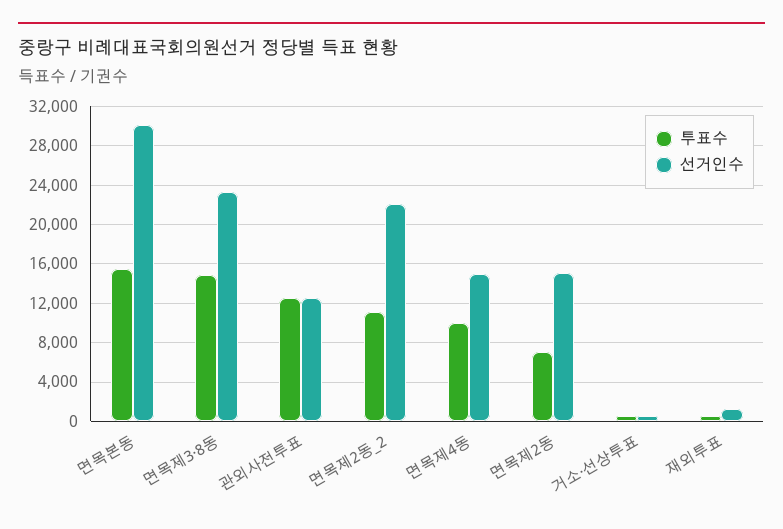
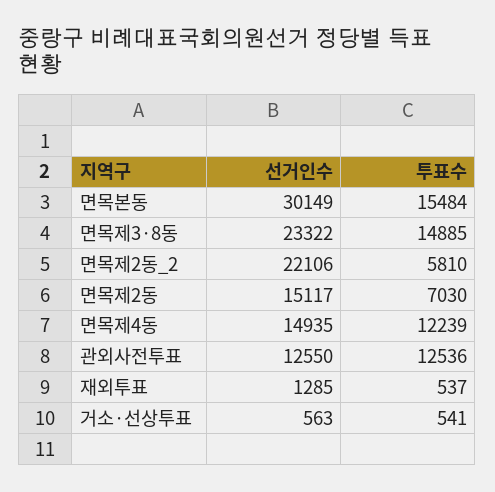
  {
    "투표수": {
      "면목본동": 15484,
      "면목제3·8동": 14885,
      "관외사전투표": 12536,
-     "면목제2동_2": 11000,
+     "면목제2동_2": 5810,
-     "면목제4동": 10000,
+     "면목제4동": 12239,
      "면목제2동": 7030,
      "거소·선상투표": 541,
      "재외투표": 537
    },
    "선거인수": {
      "면목본동": 30149,
      "면목제3·8동": 23322,
      "관외사전투표": 12550,
      "면목제2동_2": 22106,
      "면목제4동": 14935,
      "면목제2동": 15117,
      "거소·선상투표": 563,
      "재외투표": 1285
    }
  }

